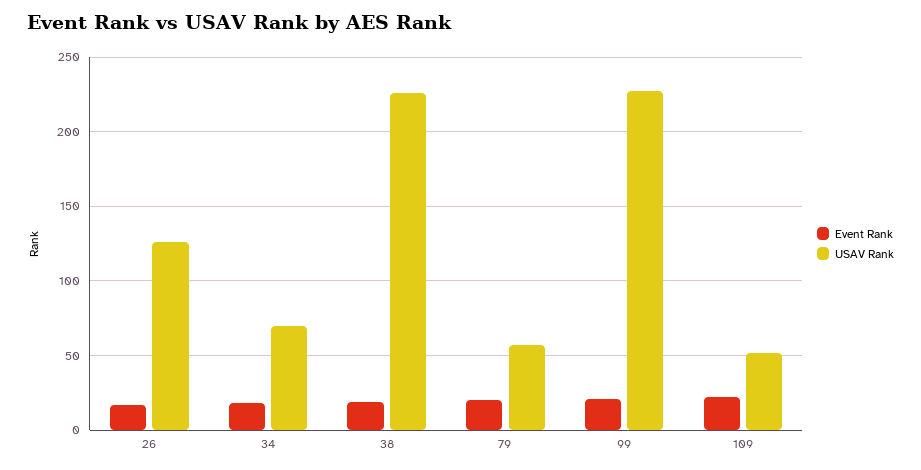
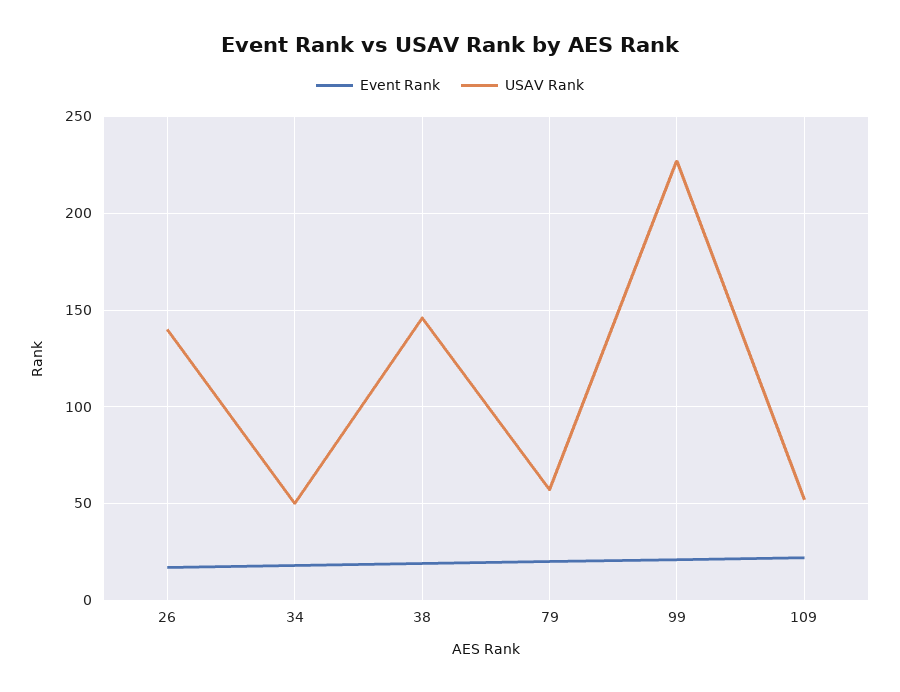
  {
    "Event Rank": {
      "26": 15,
      "34": 20,
      "38": 20,
      "79": 20,
      "99": 20,
      "109": 20
    },
    "USAV Rank": {
-     "26": 125,
+     "26": 140,
-     "34": 70,
+     "34": 50,
-     "38": 225,
+     "38": 145,
      "79": 55,
      "99": 225,
      "109": 50
    }
  }

